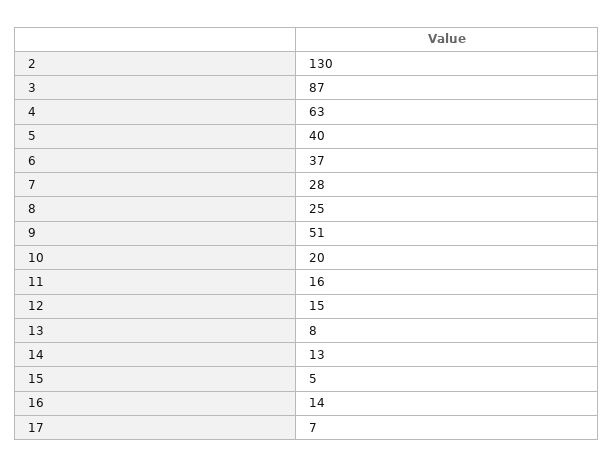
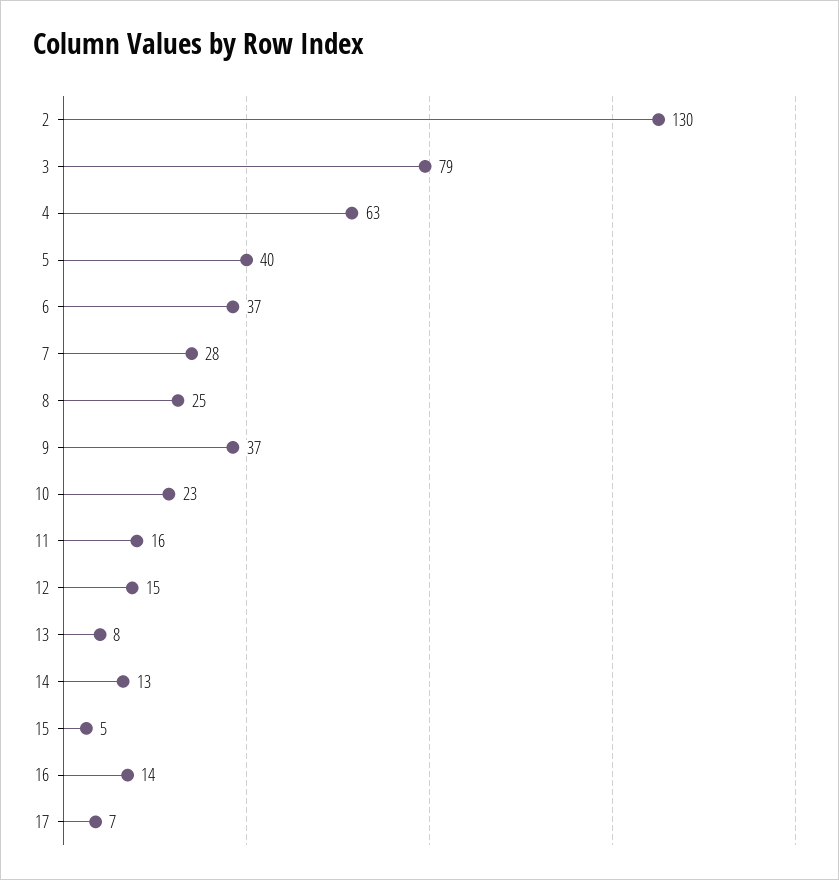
  {
    "2": 130,
-   "3": 87,
+   "3": 79,
    "4": 63,
    "5": 40,
    "6": 37,
    "7": 28,
    "8": 25,
-   "9": 51,
+   "9": 37,
-   "10": 20,
+   "10": 23,
    "11": 16,
    "12": 15,
    "13": 8,
    "14": 13,
    "15": 5,
    "16": 14,
    "17": 7
  }

